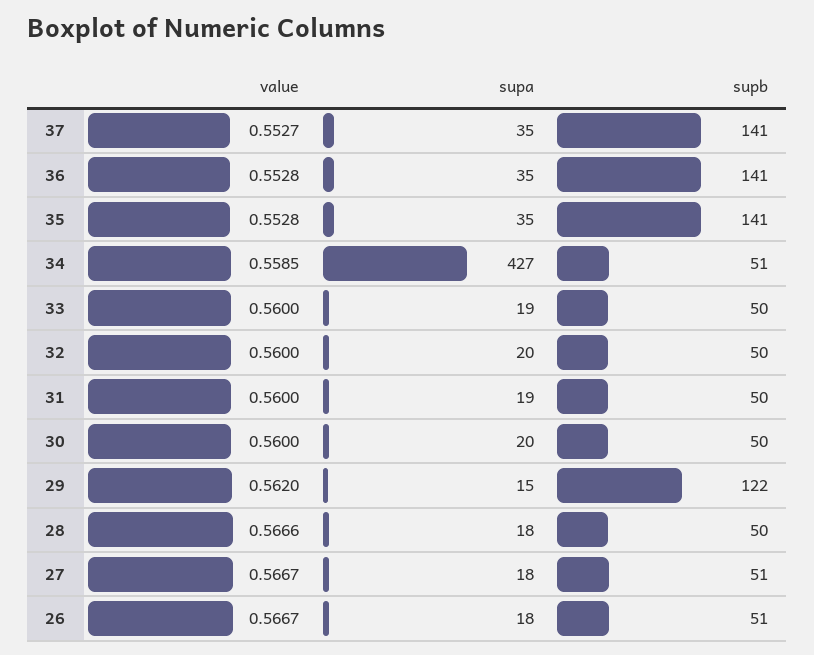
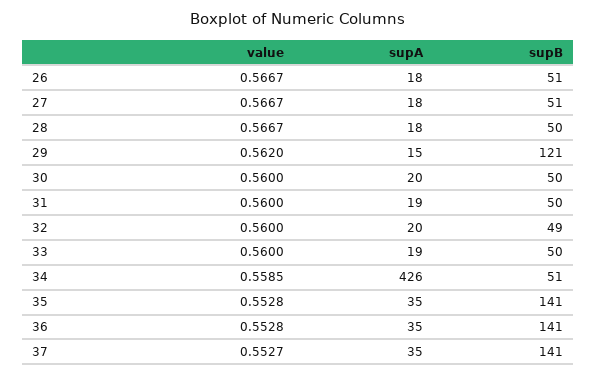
  {
    "value": {
      "37": 0.5527,
      "36": 0.5528,
      "35": 0.5528,
      "34": 0.5585,
      "33": 0.56,
      "32": 0.56,
      "31": 0.56,
      "30": 0.56,
      "29": 0.562,
-     "28": 0.5666,
+     "28": 0.5667,
      "27": 0.5667,
      "26": 0.5667
    },
    "supa": {
      "37": 35,
      "36": 35,
      "35": 35,
-     "34": 427,
+     "34": 426,
      "33": 19,
      "32": 20,
      "31": 19,
      "30": 20,
      "29": 15,
      "28": 18,
      "27": 18,
      "26": 18
    },
    "supb": {
      "37": 141,
      "36": 141,
      "35": 141,
      "34": 51,
      "33": 50,
-     "32": 50,
+     "32": 49,
      "31": 50,
      "30": 50,
-     "29": 122,
+     "29": 121,
      "28": 50,
      "27": 51,
      "26": 51
    }
  }

